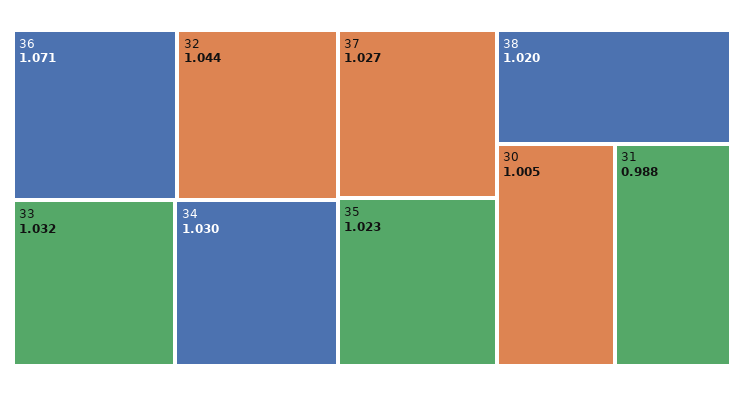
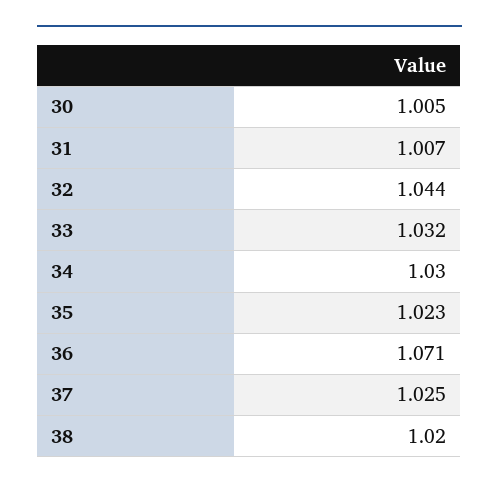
  {
    "36": 1.071,
    "32": 1.044,
    "33": 1.032,
    "34": 1.03,
-   "37": 1.027,
+   "37": 1.025,
    "35": 1.023,
    "38": 1.02,
    "30": 1.005,
-   "31": 0.988
+   "31": 1.007
  }

